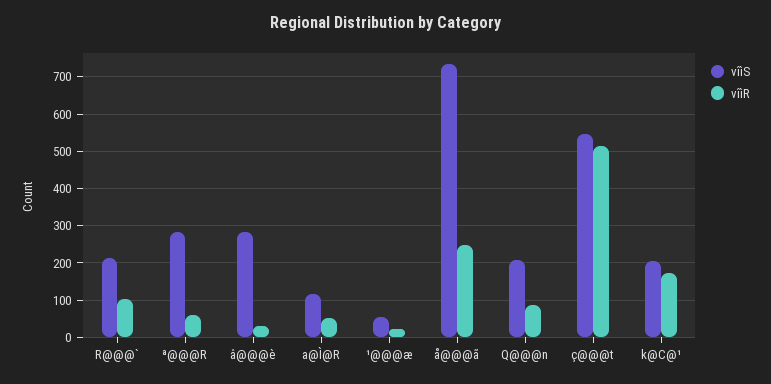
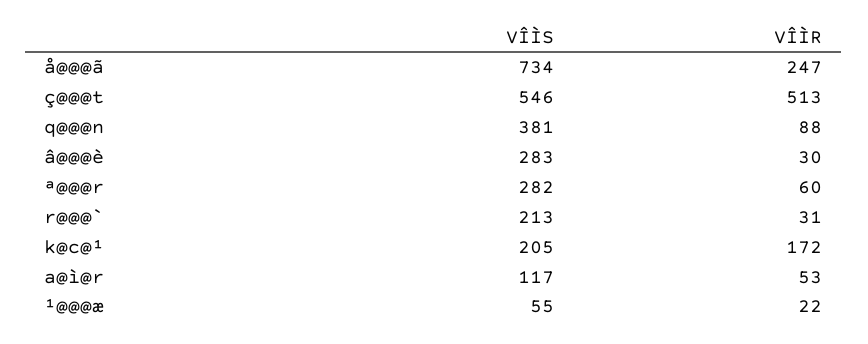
  {
    "vîìS": {
      "R@@@`": 213,
      "ª@@@R": 282,
      "â@@@è": 283,
      "a@Ì@R": 117,
      "¹@@@æ": 55,
      "å@@@ã": 734,
-     "Q@@@n": 200,
+     "Q@@@n": 381,
      "ç@@@t": 546,
      "k@C@¹": 205
    },
    "vîìR": {
-     "R@@@`": 100,
+     "R@@@`": 31,
      "ª@@@R": 60,
      "â@@@è": 30,
      "a@Ì@R": 53,
      "¹@@@æ": 22,
      "å@@@ã": 247,
      "Q@@@n": 88,
      "ç@@@t": 513,
      "k@C@¹": 172
    }
  }

